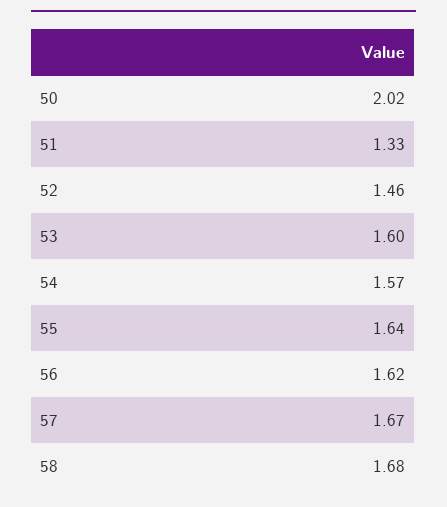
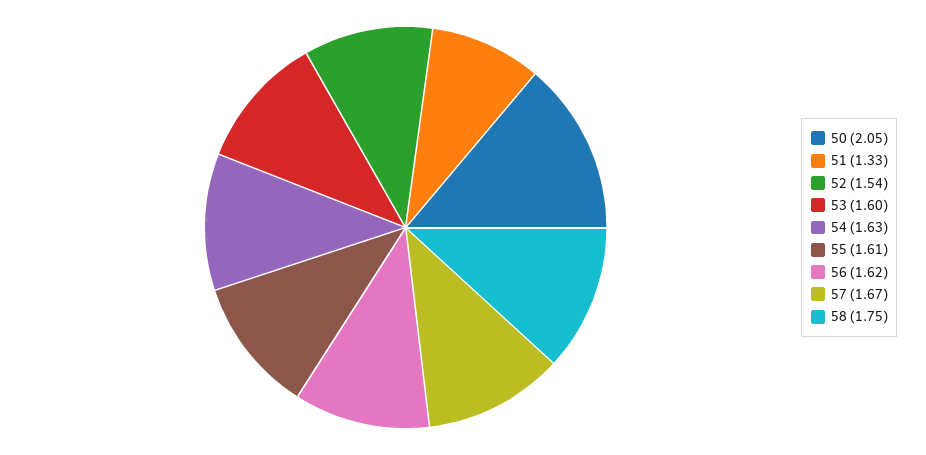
  {
-   "50": 2.02,
+   "50": 2.05,
    "51": 1.33,
-   "52": 1.46,
+   "52": 1.54,
    "53": 1.6,
-   "54": 1.57,
+   "54": 1.63,
-   "55": 1.64,
+   "55": 1.61,
    "56": 1.62,
    "57": 1.67,
-   "58": 1.68
+   "58": 1.75
  }

